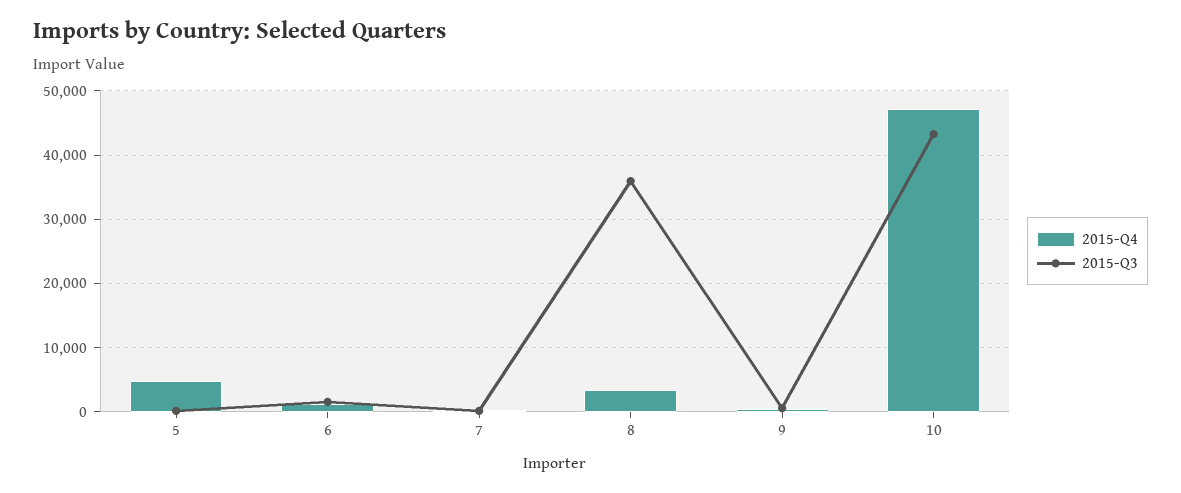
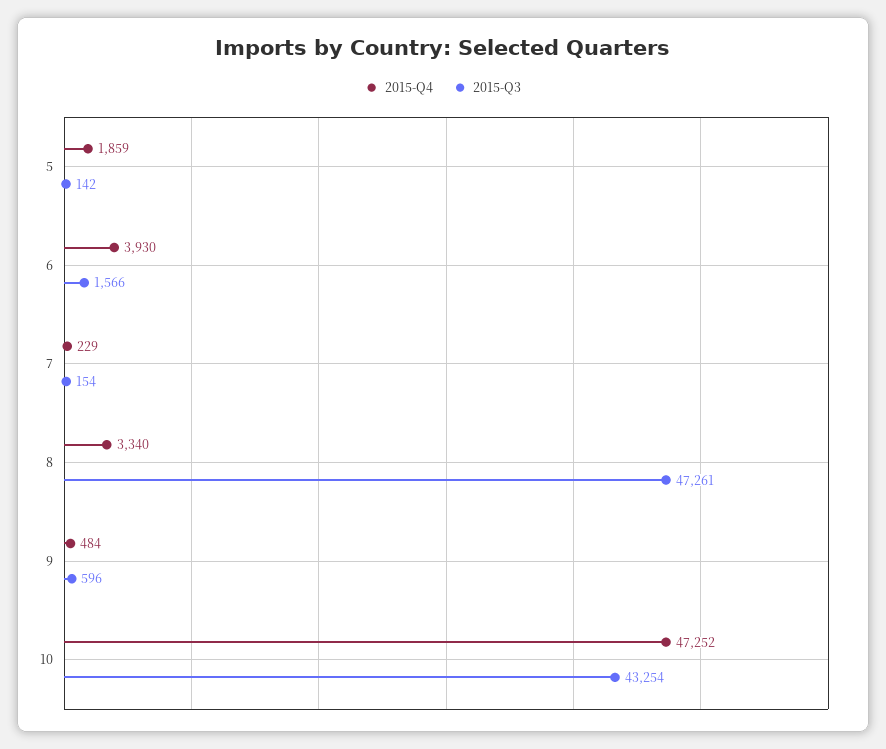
  {
    "2015-Q4": {
-     "5": 5000,
+     "5": 1859,
-     "6": 1000,
+     "6": 3930,
      "7": 229,
      "8": 3340,
      "9": 484,
      "10": 47252
    },
    "2015-Q3": {
      "5": 142,
      "6": 1566,
      "7": 154,
-     "8": 36000,
+     "8": 47261,
      "9": 596,
      "10": 43254
    }
  }

